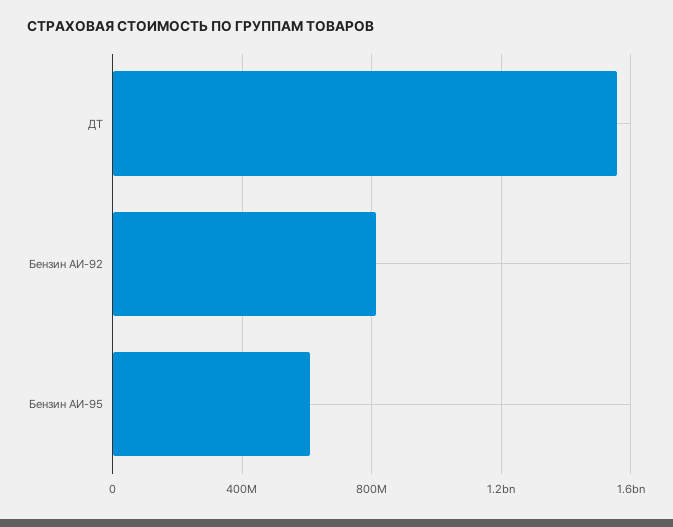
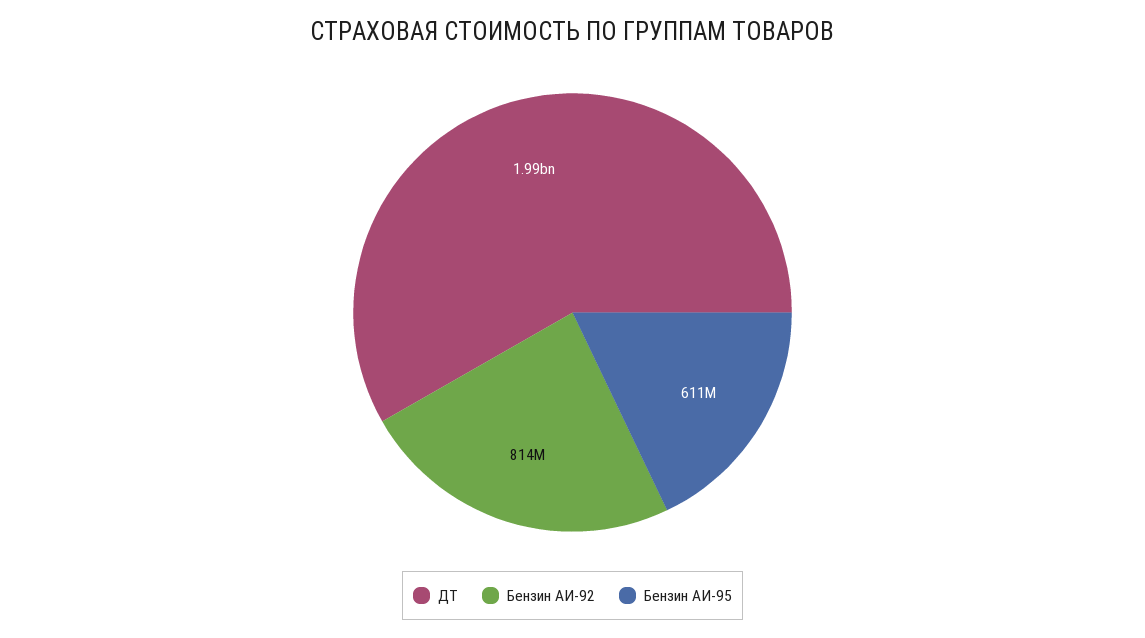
  {
-   "ДТ": 1550000000,
+   "ДТ": 1990000000,
    "Бензин АИ-92": 814000000,
    "Бензин АИ-95": 611000000
  }

